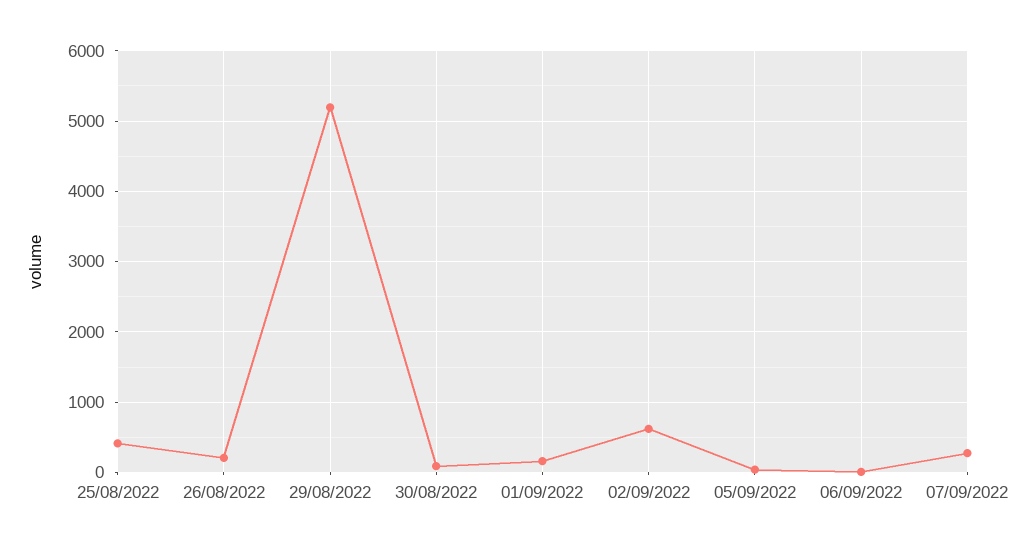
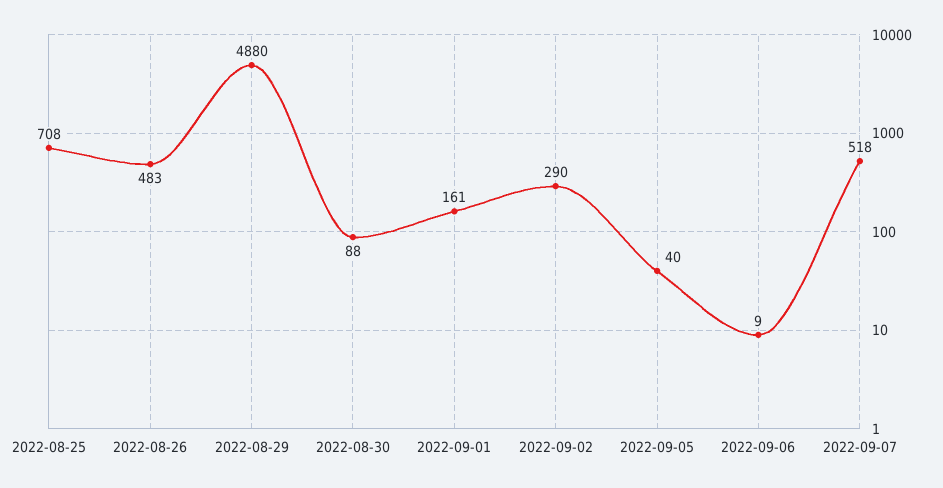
  {
-   "25/08/2022": 400,
+   "25/08/2022": 708,
-   "26/08/2022": 200,
+   "26/08/2022": 483,
-   "29/08/2022": 5200,
+   "29/08/2022": 4880,
    "30/08/2022": 88,
    "01/09/2022": 161,
-   "02/09/2022": 600,
+   "02/09/2022": 290,
    "05/09/2022": 40,
    "06/09/2022": 9,
-   "07/09/2022": 300
+   "07/09/2022": 518
  }

